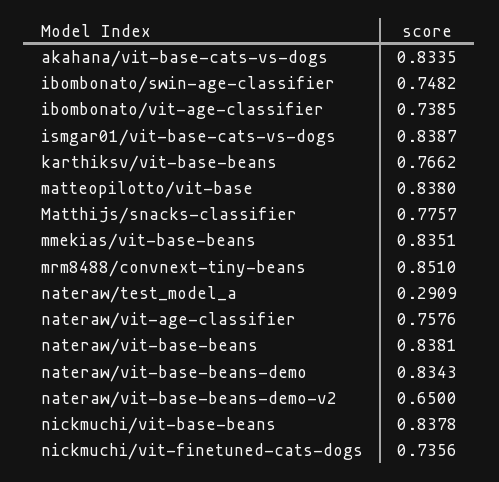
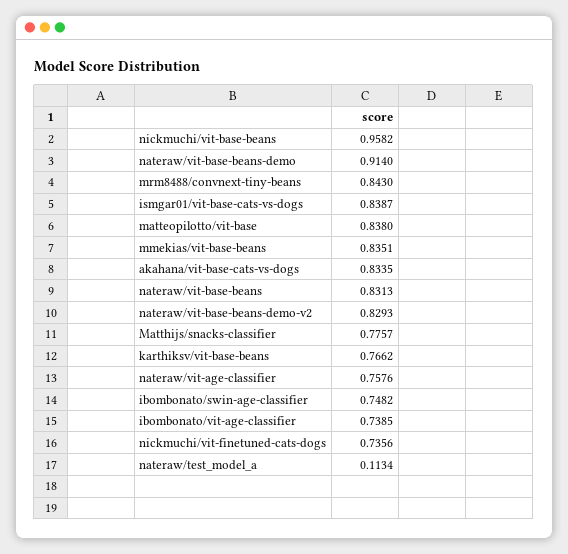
  {
    "akahana/vit-base-cats-vs-dogs": 0.8335,
    "ibombonato/swin-age-classifier": 0.7482,
    "ibombonato/vit-age-classifier": 0.7385,
    "ismgar01/vit-base-cats-vs-dogs": 0.8387,
    "karthiksv/vit-base-beans": 0.7662,
    "matteopilotto/vit-base": 0.838,
    "Matthijs/snacks-classifier": 0.7757,
    "mmekias/vit-base-beans": 0.8351,
-   "mrm8488/convnext-tiny-beans": 0.851,
+   "mrm8488/convnext-tiny-beans": 0.843,
-   "nateraw/test_model_a": 0.2909,
+   "nateraw/test_model_a": 0.1134,
    "nateraw/vit-age-classifier": 0.7576,
-   "nateraw/vit-base-beans": 0.8381,
+   "nateraw/vit-base-beans": 0.8313,
-   "nateraw/vit-base-beans-demo": 0.8343,
+   "nateraw/vit-base-beans-demo": 0.914,
-   "nateraw/vit-base-beans-demo-v2": 0.65,
+   "nateraw/vit-base-beans-demo-v2": 0.8293,
-   "nickmuchi/vit-base-beans": 0.8378,
+   "nickmuchi/vit-base-beans": 0.9582,
    "nickmuchi/vit-finetuned-cats-dogs": 0.7356
  }

